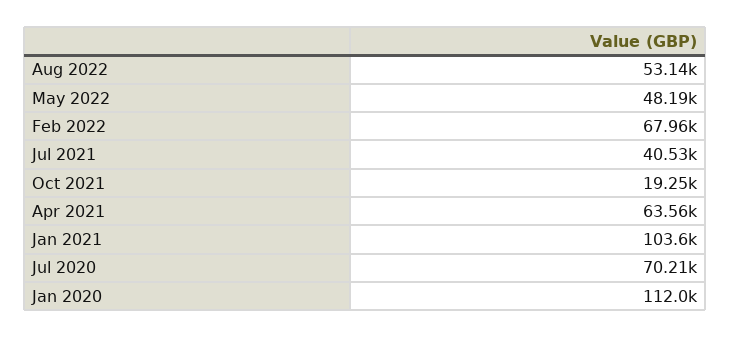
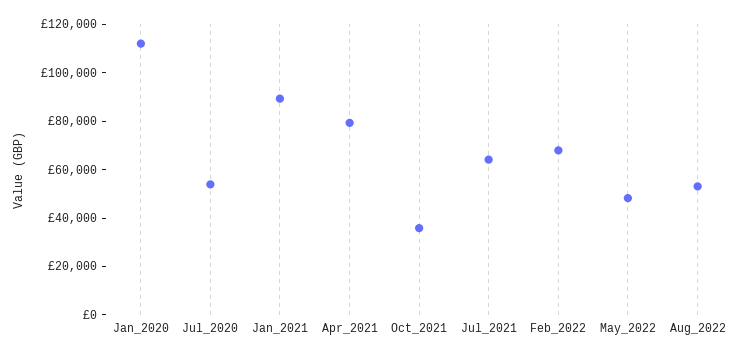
  {
    "Aug 2022": 53140,
    "May 2022": 48190,
    "Feb 2022": 67960,
-   "Jul 2021": 40530,
+   "Jul 2021": 65000,
-   "Oct 2021": 19250,
+   "Oct 2021": 35000,
-   "Apr 2021": 63560,
+   "Apr 2021": 80000,
-   "Jan 2021": 103600,
+   "Jan 2021": 90000,
-   "Jul 2020": 70210,
+   "Jul 2020": 55000,
    "Jan 2020": 112000
  }

